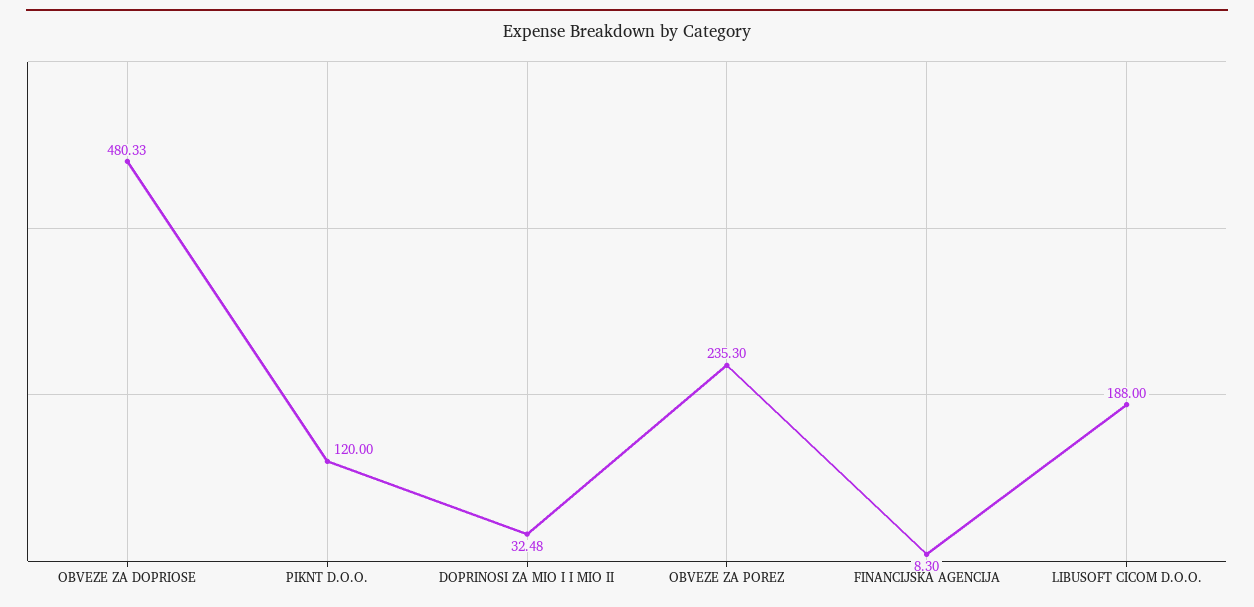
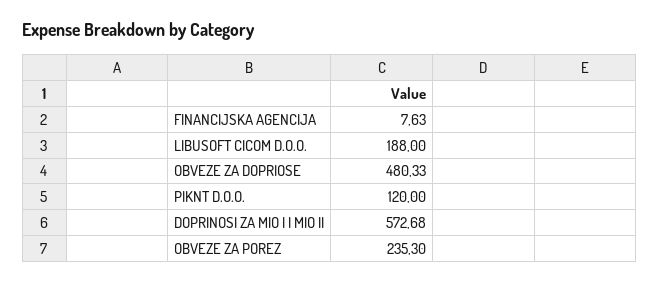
  {
    "OBVEZE ZA DOPRIOSE": 480.33,
    "PIKNT D.O.O.": 120,
-   "DOPRINOSI ZA MIO I I MIO II": 32.48,
+   "DOPRINOSI ZA MIO I I MIO II": 572.68,
    "OBVEZE ZA POREZ": 235.3,
-   "FINANCIJSKA AGENCIJA": 8.3,
+   "FINANCIJSKA AGENCIJA": 7.63,
    "LIBUSOFT CICOM D.O.O.": 188
  }

